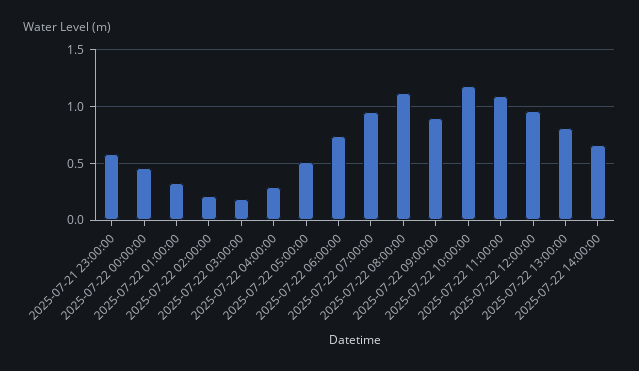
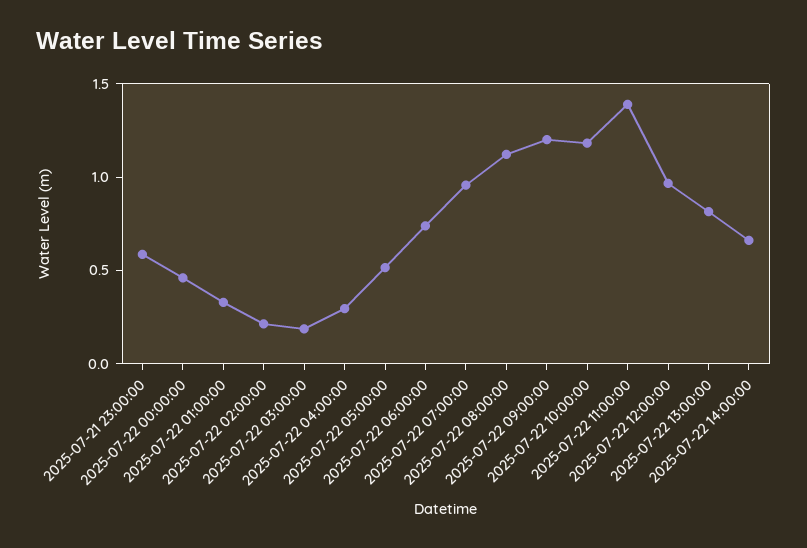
  {
    "2025-07-21 23:00:00": 0.6,
    "2025-07-22 00:00:00": 0.5,
    "2025-07-22 01:00:00": 0.3,
    "2025-07-22 02:00:00": 0.2,
    "2025-07-22 03:00:00": 0.2,
    "2025-07-22 04:00:00": 0.3,
    "2025-07-22 05:00:00": 0.5,
    "2025-07-22 06:00:00": 0.7,
    "2025-07-22 07:00:00": 1,
    "2025-07-22 08:00:00": 1.1,
-   "2025-07-22 09:00:00": 0.9,
+   "2025-07-22 09:00:00": 1.2,
    "2025-07-22 10:00:00": 1.2,
-   "2025-07-22 11:00:00": 1.1,
+   "2025-07-22 11:00:00": 1.4,
    "2025-07-22 12:00:00": 1,
    "2025-07-22 13:00:00": 0.8,
    "2025-07-22 14:00:00": 0.7
  }

